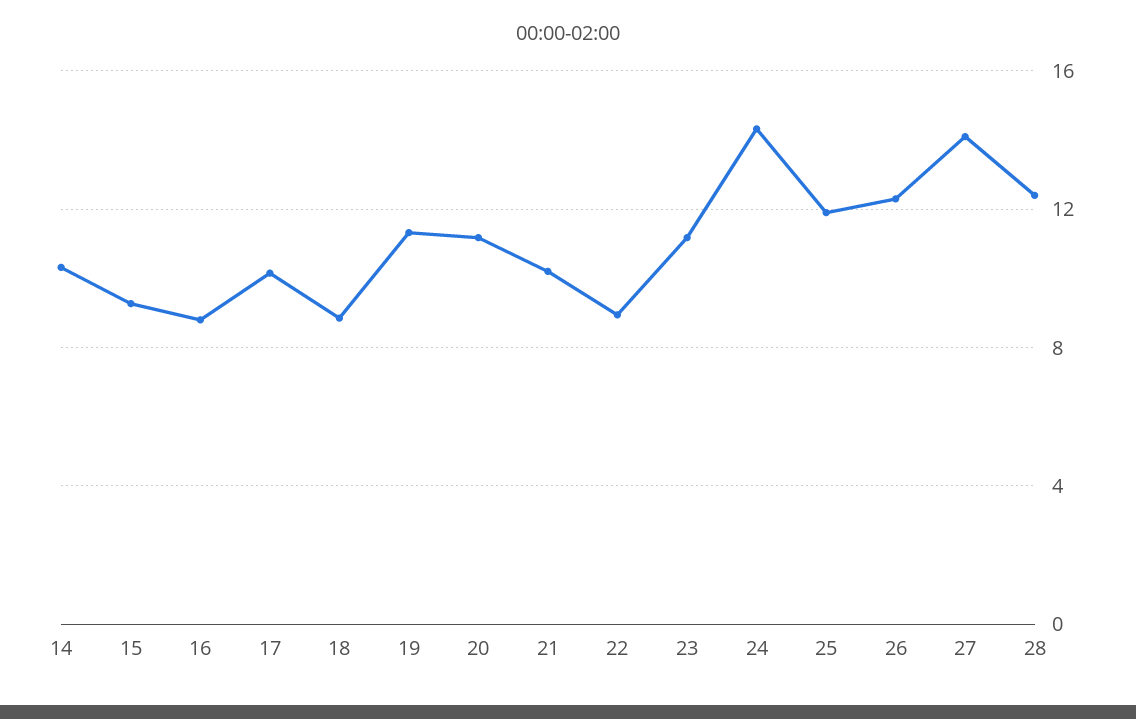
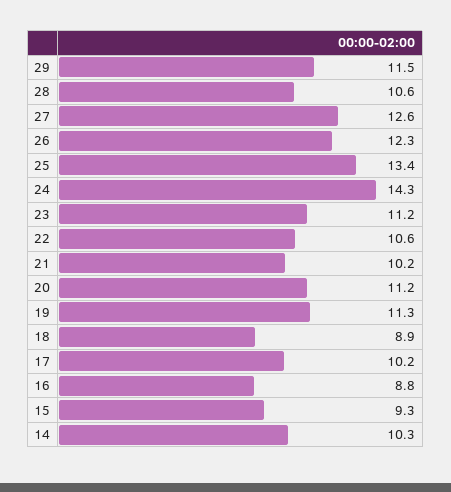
  {
    "14": 10.3,
    "15": 9.3,
    "16": 8.8,
    "17": 10.2,
    "18": 8.9,
    "19": 11.3,
    "20": 11.2,
    "21": 10.2,
-   "22": 9,
+   "22": 10.6,
    "23": 11.2,
    "24": 14.3,
-   "25": 12,
+   "25": 13.4,
    "26": 12.3,
-   "27": 14,
+   "27": 12.6,
-   "28": 12.5
+   "28": 10.6,
+   "29": 11.5
  }

